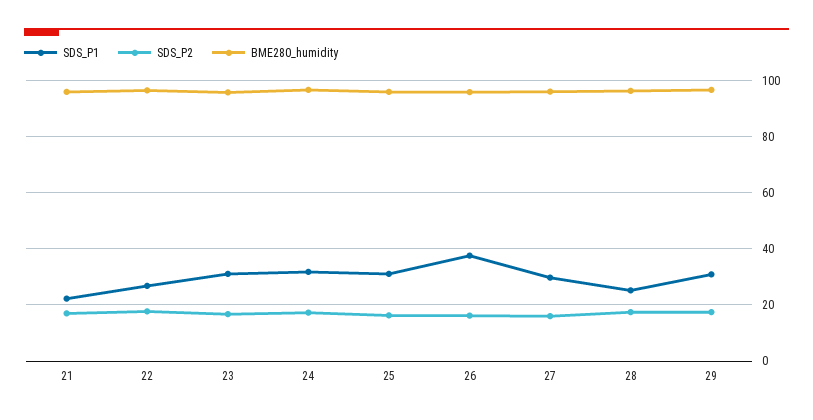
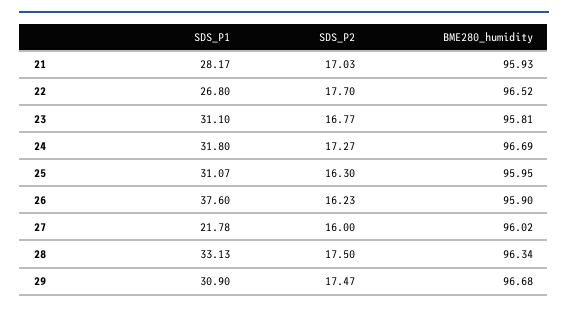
  {
    "SDS_P1": {
-     "21": 22.5,
+     "21": 28.17,
      "22": 26.8,
      "23": 31.1,
      "24": 31.8,
      "25": 31.07,
      "26": 37.6,
-     "27": 30,
+     "27": 21.78,
-     "28": 25,
+     "28": 33.13,
      "29": 30.9
    },
    "SDS_P2": {
      "21": 17.03,
      "22": 17.7,
      "23": 16.77,
      "24": 17.27,
      "25": 16.3,
      "26": 16.23,
      "27": 16,
      "28": 17.5,
      "29": 17.47
    },
    "BME280_humidity": {
      "21": 95.93,
      "22": 96.52,
      "23": 95.81,
      "24": 96.69,
      "25": 95.95,
      "26": 95.9,
      "27": 96.02,
      "28": 96.34,
      "29": 96.68
    }
  }

